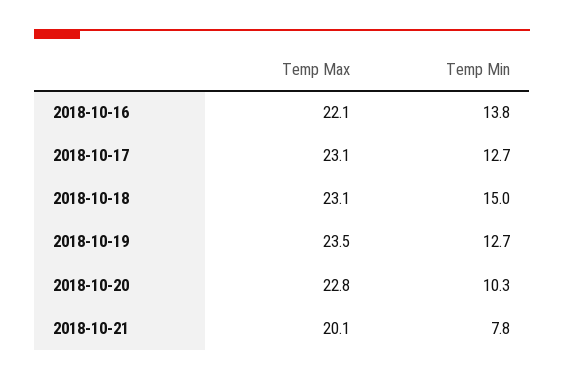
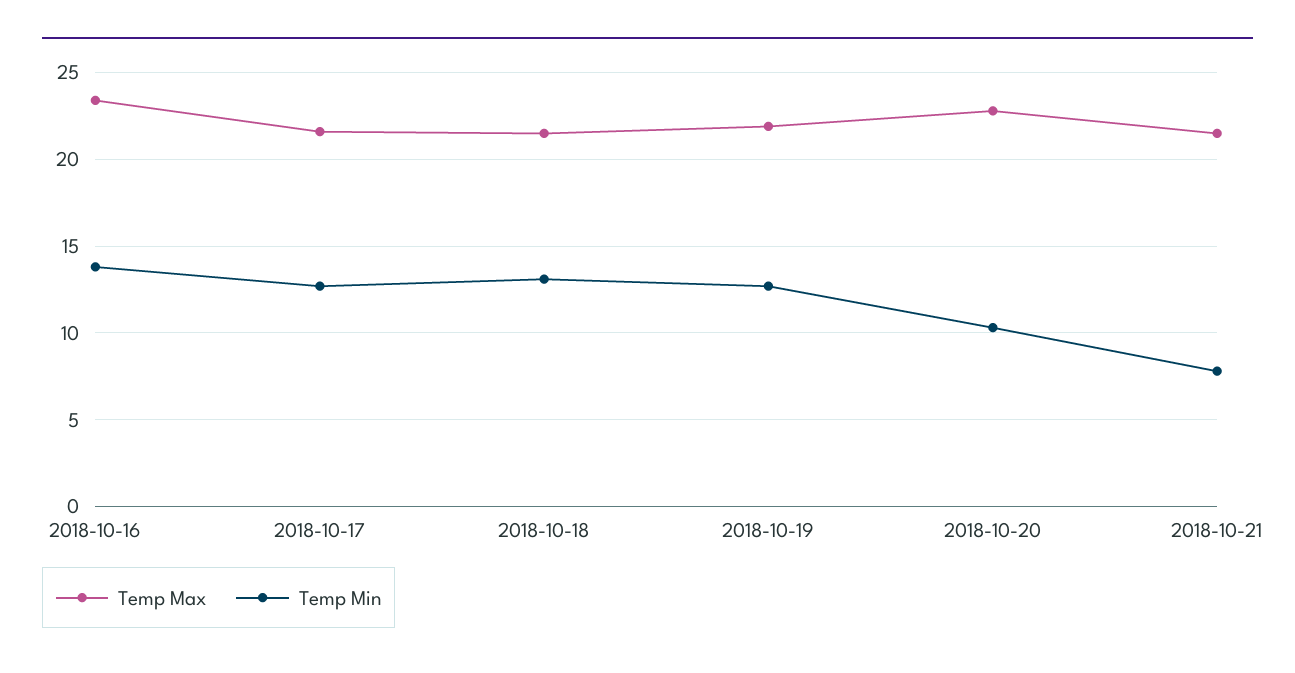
  {
    "Temp Max": {
-     "2018-10-16": 22.1,
+     "2018-10-16": 23.5,
-     "2018-10-17": 23.1,
+     "2018-10-17": 21.5,
-     "2018-10-18": 23.1,
+     "2018-10-18": 21.5,
-     "2018-10-19": 23.5,
+     "2018-10-19": 22,
      "2018-10-20": 22.8,
-     "2018-10-21": 20.1
+     "2018-10-21": 21.5
    },
    "Temp Min": {
      "2018-10-16": 13.8,
      "2018-10-17": 12.7,
-     "2018-10-18": 15,
+     "2018-10-18": 13,
      "2018-10-19": 12.7,
      "2018-10-20": 10.3,
      "2018-10-21": 7.8
    }
  }

